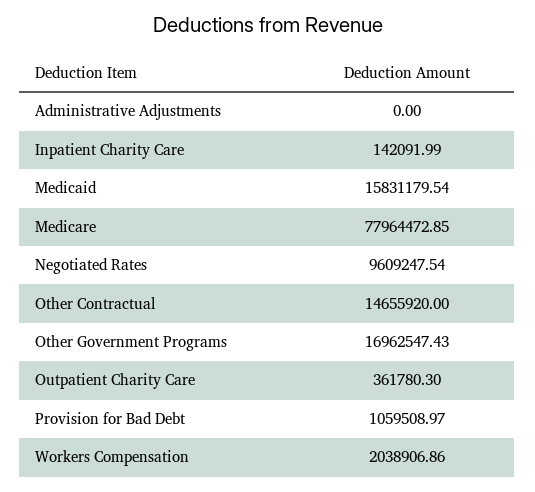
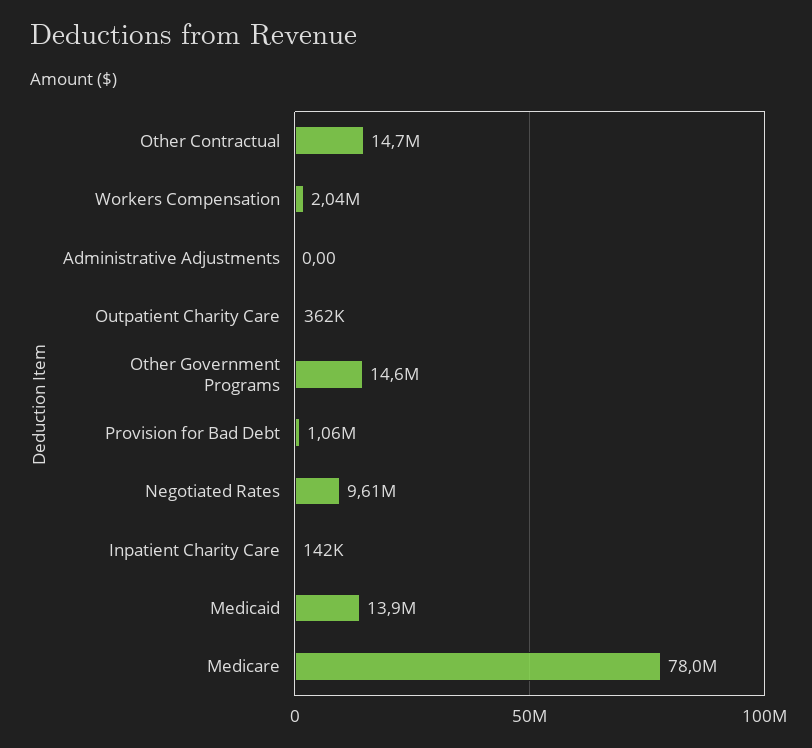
  {
    "Administrative Adjustments": 0,
    "Inpatient Charity Care": 142091.99,
-   "Medicaid": 15831179.54,
+   "Medicaid": 13900000,
    "Medicare": 77964472.85,
    "Negotiated Rates": 9609247.54,
    "Other Contractual": 14655920,
-   "Other Government Programs": 16962547.43,
+   "Other Government Programs": 14600000,
    "Outpatient Charity Care": 361780.3,
    "Provision for Bad Debt": 1059508.97,
    "Workers Compensation": 2038906.86
  }

